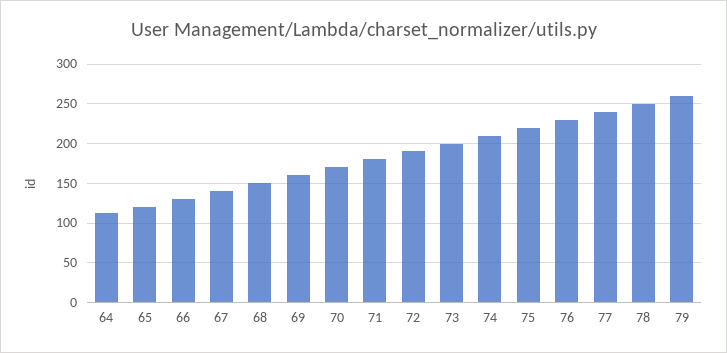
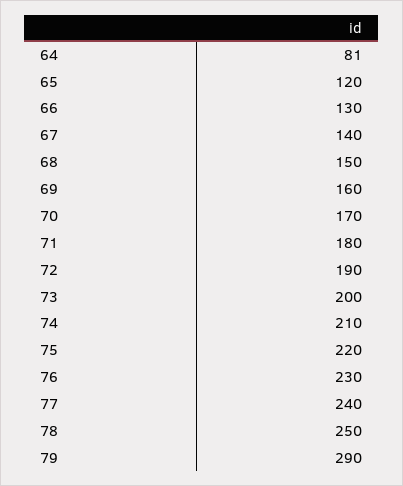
  {
-   "64": 110,
+   "64": 81,
    "65": 120,
    "66": 130,
    "67": 140,
    "68": 150,
    "69": 160,
    "70": 170,
    "71": 180,
    "72": 190,
    "73": 200,
    "74": 210,
    "75": 220,
    "76": 230,
    "77": 240,
    "78": 250,
-   "79": 260
+   "79": 290
  }

